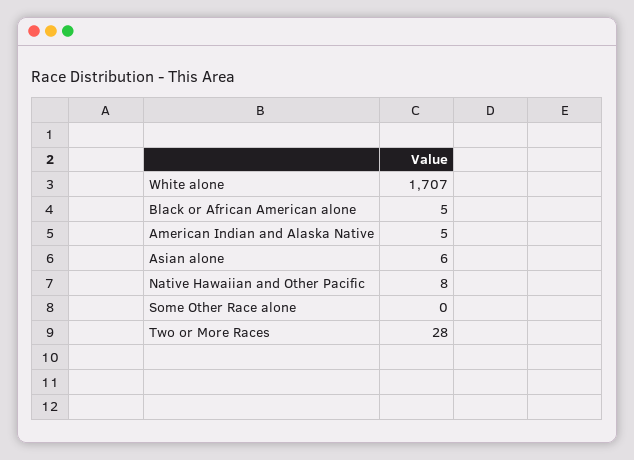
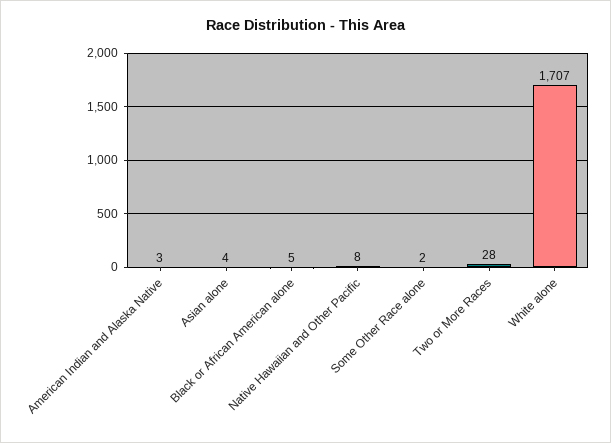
  {
    "White alone": 1707,
    "Black or African American alone": 5,
-   "American Indian and Alaska Native": 5,
+   "American Indian and Alaska Native": 3,
-   "Asian alone": 6,
+   "Asian alone": 4,
    "Native Hawaiian and Other Pacific": 8,
-   "Some Other Race alone": 0,
+   "Some Other Race alone": 2,
    "Two or More Races": 28
  }

